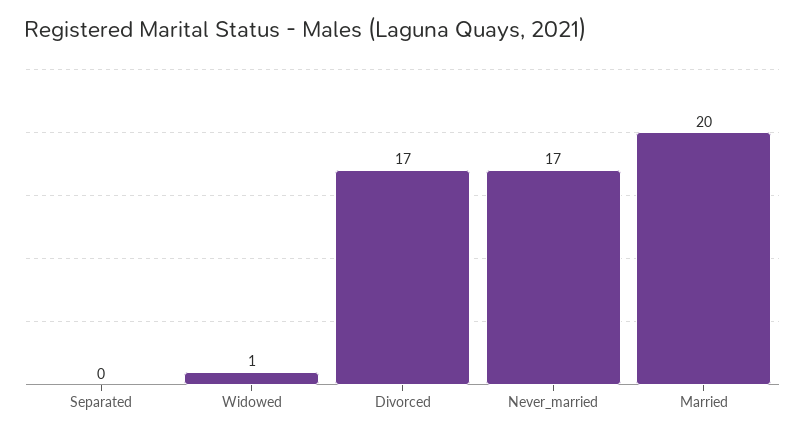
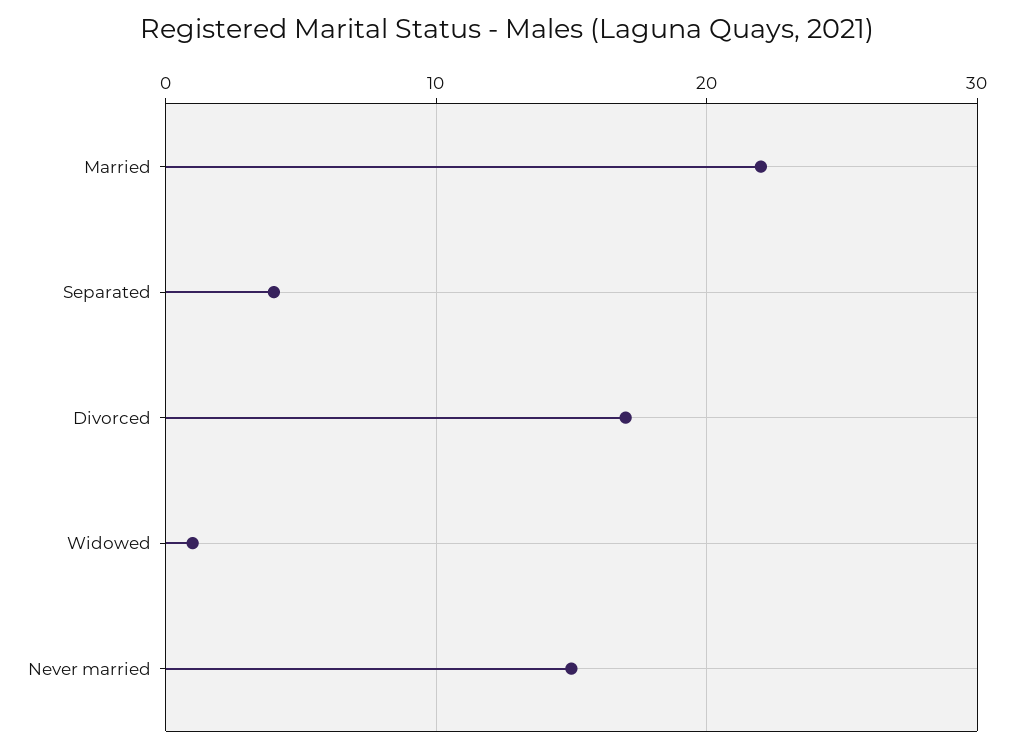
  {
-   "Separated": 0,
+   "Separated": 4,
    "Widowed": 1,
    "Divorced": 17,
-   "Never_married": 17,
+   "Never_married": 15,
-   "Married": 20
+   "Married": 22
  }

